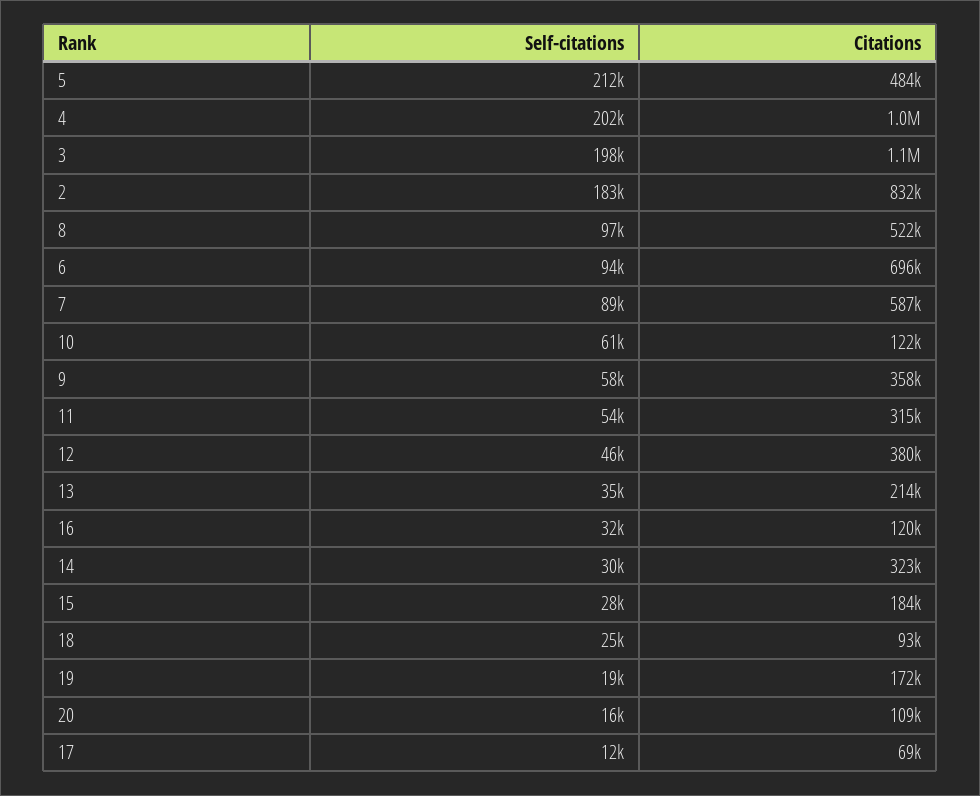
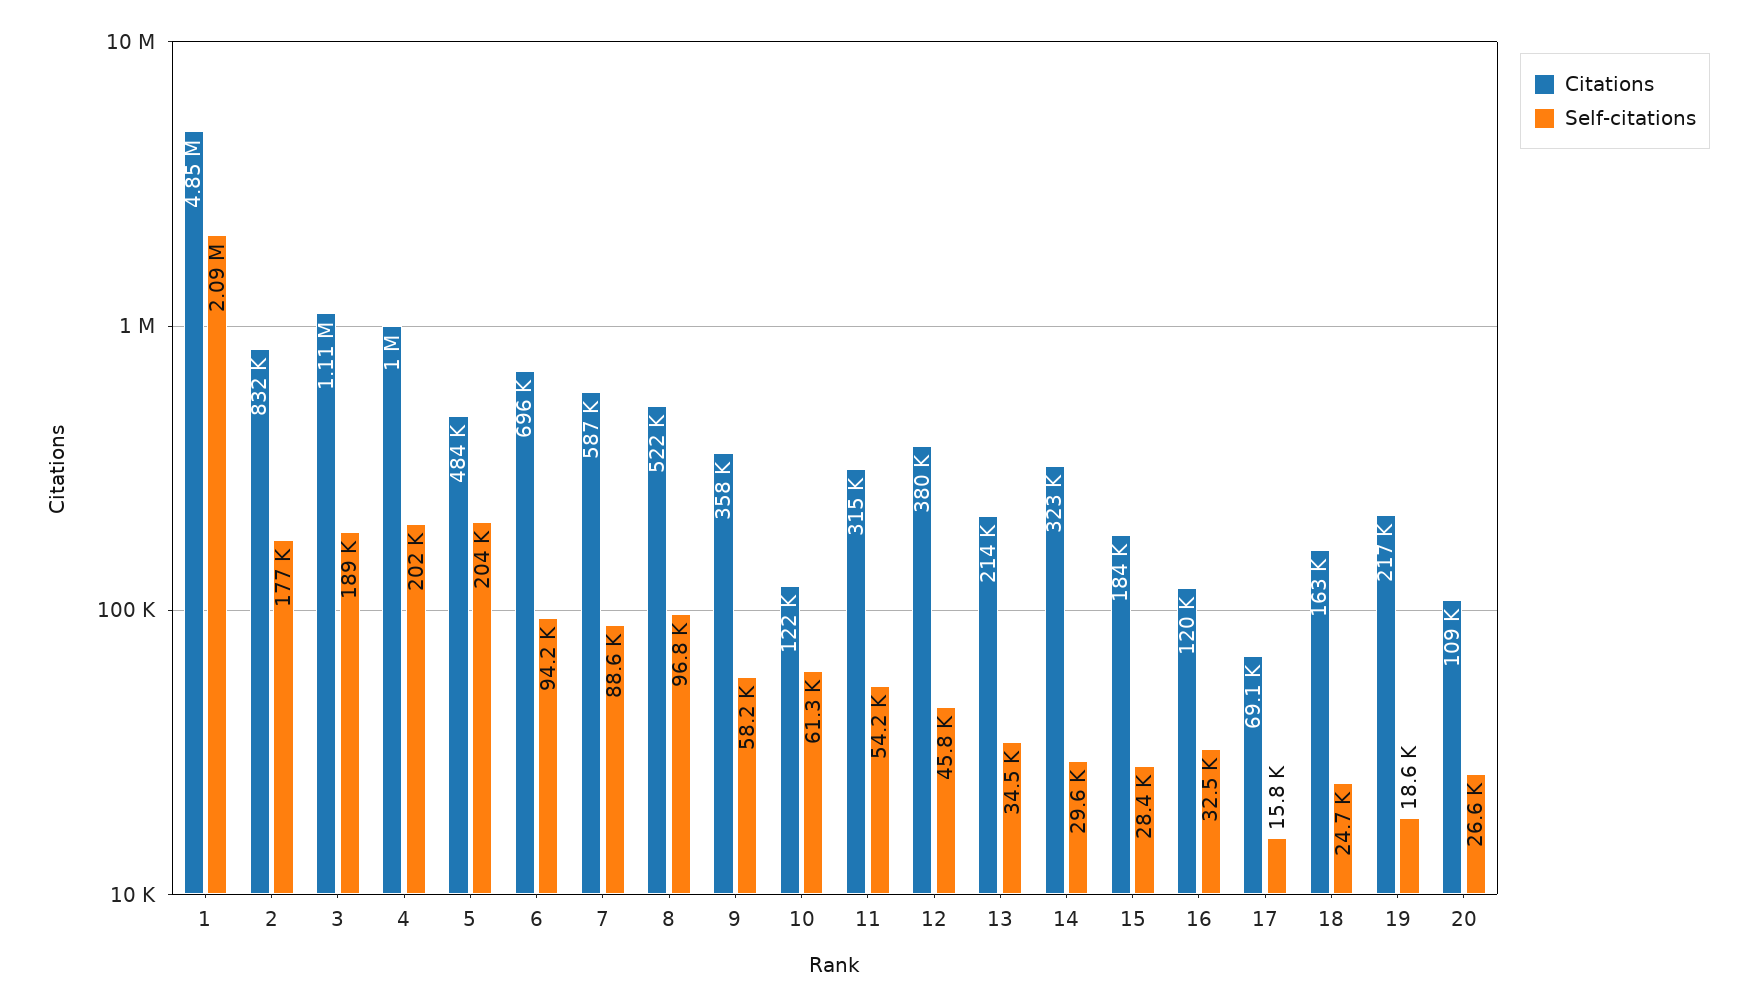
  {
    "Self-citations": {
-     "5": 212000,
+     "5": 204000,
      "4": 202000,
-     "3": 198000,
+     "3": 189000,
-     "2": 183000,
+     "2": 177000,
      "8": 96800,
      "6": 94200,
      "7": 88600,
      "10": 61300,
      "9": 58200,
      "11": 54200,
      "12": 45800,
      "13": 34500,
      "16": 32500,
      "14": 29600,
      "15": 28400,
      "18": 24700,
      "19": 18600,
-     "20": 16000,
+     "20": 26600,
-     "17": 12000
+     "17": 15800,
+     "1": 2090000
    },
    "Citations": {
      "5": 484000,
      "4": 1000000,
      "3": 1110000,
      "2": 832000,
      "8": 522000,
      "6": 696000,
      "7": 587000,
      "10": 122000,
      "9": 358000,
      "11": 315000,
      "12": 380000,
      "13": 214000,
      "16": 120000,
      "14": 323000,
      "15": 184000,
-     "18": 93000,
+     "18": 163000,
-     "19": 172000,
+     "19": 217000,
      "20": 109000,
-     "17": 69100
+     "17": 69100,
+     "1": 4850000
    }
  }

